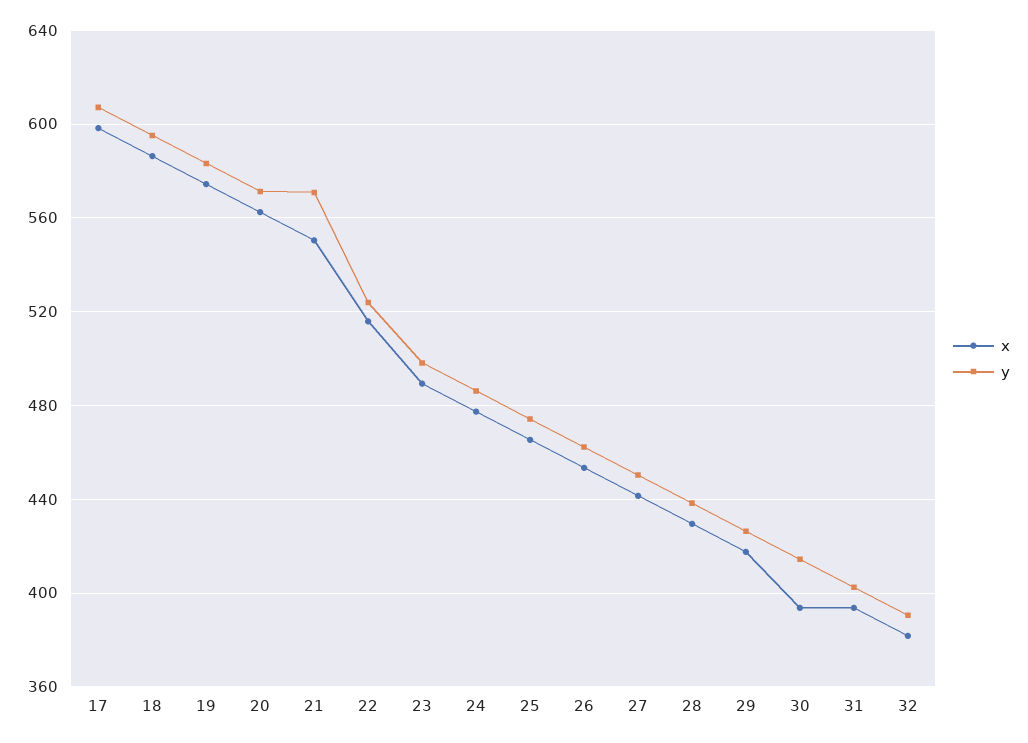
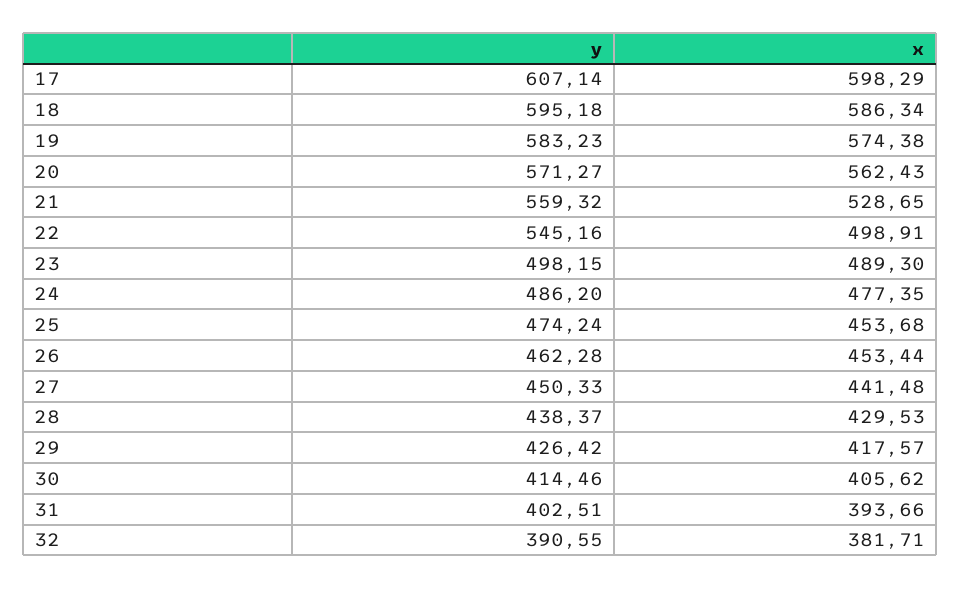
  {
    "x": {
      "17": 598.29,
      "18": 586.34,
      "19": 574.38,
      "20": 562.43,
-     "21": 550,
+     "21": 528.65,
-     "22": 515,
+     "22": 498.91,
      "23": 489.3,
      "24": 477.35,
-     "25": 465,
+     "25": 453.68,
      "26": 453.44,
      "27": 441.48,
      "28": 429.53,
      "29": 417.57,
-     "30": 395,
+     "30": 405.62,
      "31": 393.66,
      "32": 381.71
    },
    "y": {
      "17": 607.14,
      "18": 595.18,
      "19": 583.23,
      "20": 571.27,
-     "21": 570,
+     "21": 559.32,
-     "22": 525,
+     "22": 545.16,
      "23": 498.15,
      "24": 486.2,
      "25": 474.24,
      "26": 462.28,
      "27": 450.33,
      "28": 438.37,
      "29": 426.42,
      "30": 414.46,
      "31": 402.51,
      "32": 390.55
    }
  }

